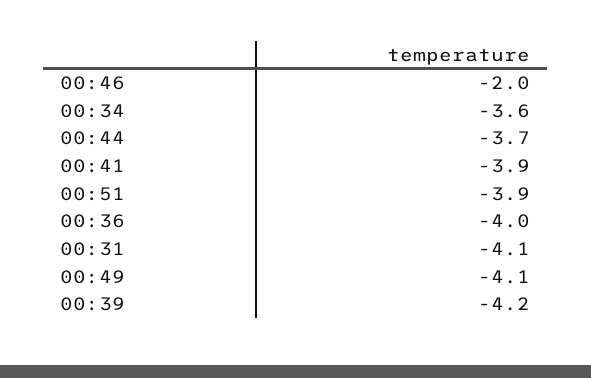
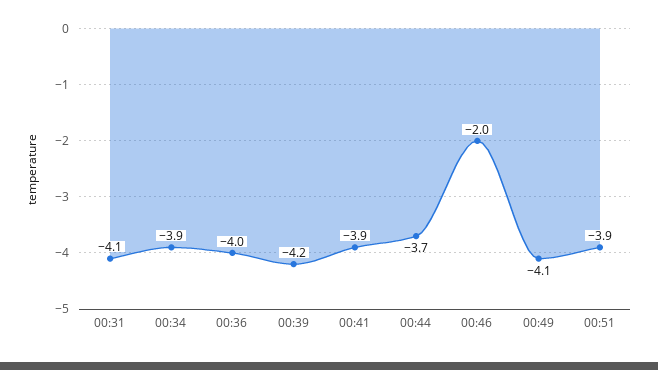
  {
    "00:46": -2,
-   "00:34": -3.6,
+   "00:34": -3.9,
    "00:44": -3.7,
    "00:41": -3.9,
    "00:51": -3.9,
    "00:36": -4,
    "00:31": -4.1,
    "00:49": -4.1,
    "00:39": -4.2
  }

